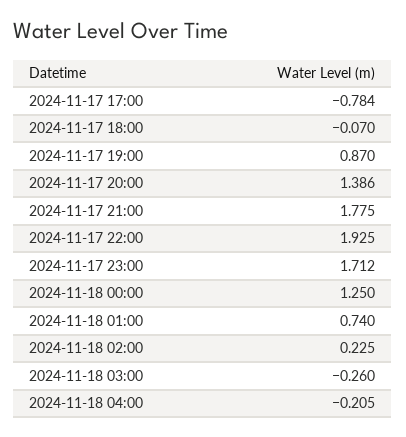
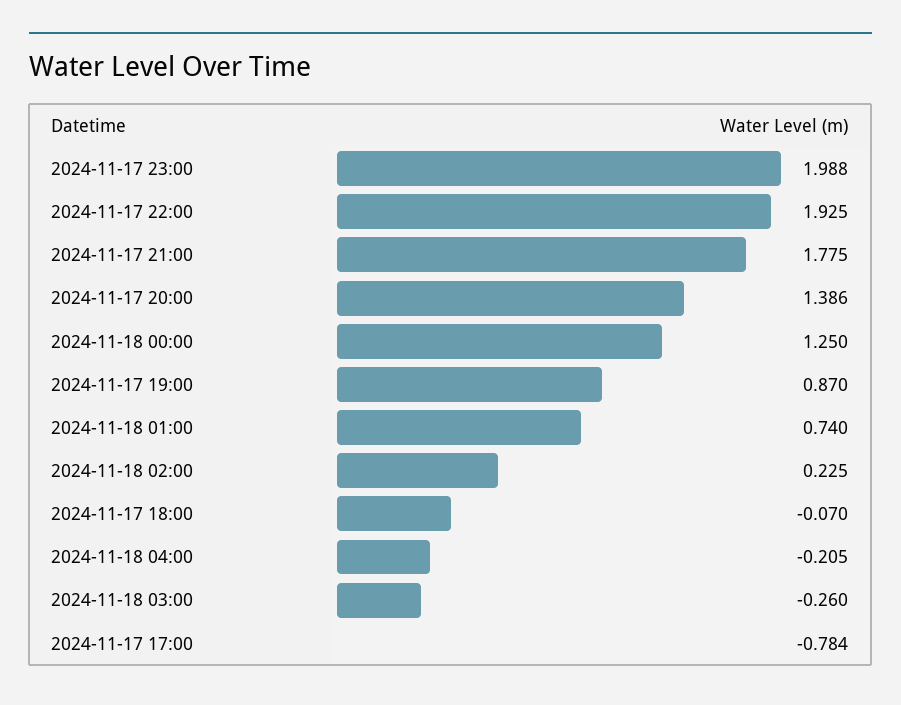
  {
    "2024-11-17 17:00": -0.784,
    "2024-11-17 18:00": -0.07,
    "2024-11-17 19:00": 0.87,
    "2024-11-17 20:00": 1.386,
    "2024-11-17 21:00": 1.775,
    "2024-11-17 22:00": 1.925,
-   "2024-11-17 23:00": 1.712,
+   "2024-11-17 23:00": 1.988,
    "2024-11-18 00:00": 1.25,
    "2024-11-18 01:00": 0.74,
    "2024-11-18 02:00": 0.225,
    "2024-11-18 03:00": -0.26,
    "2024-11-18 04:00": -0.205
  }

